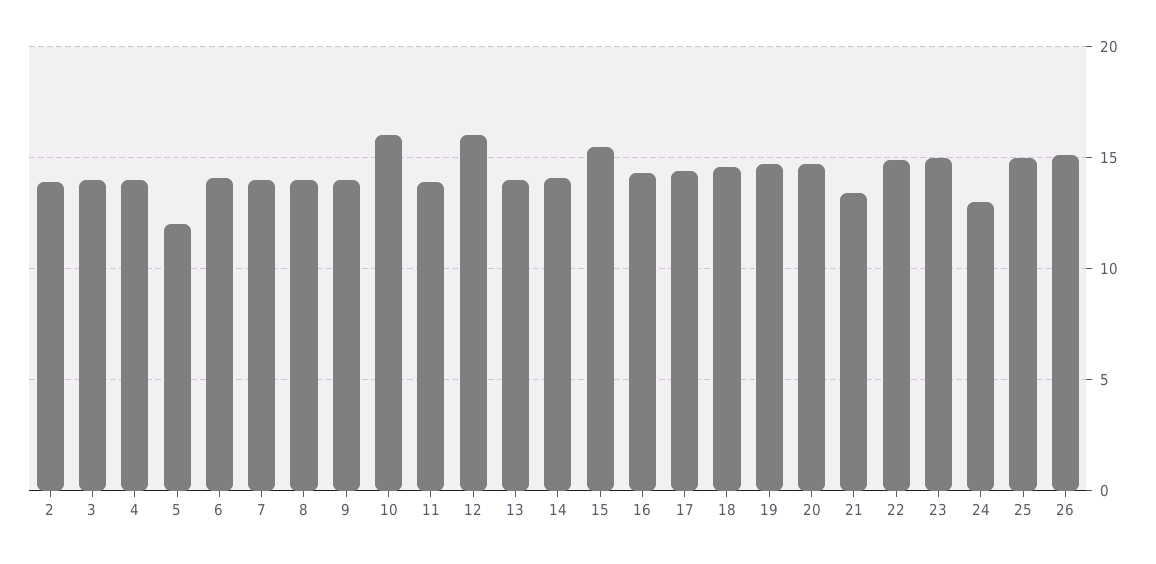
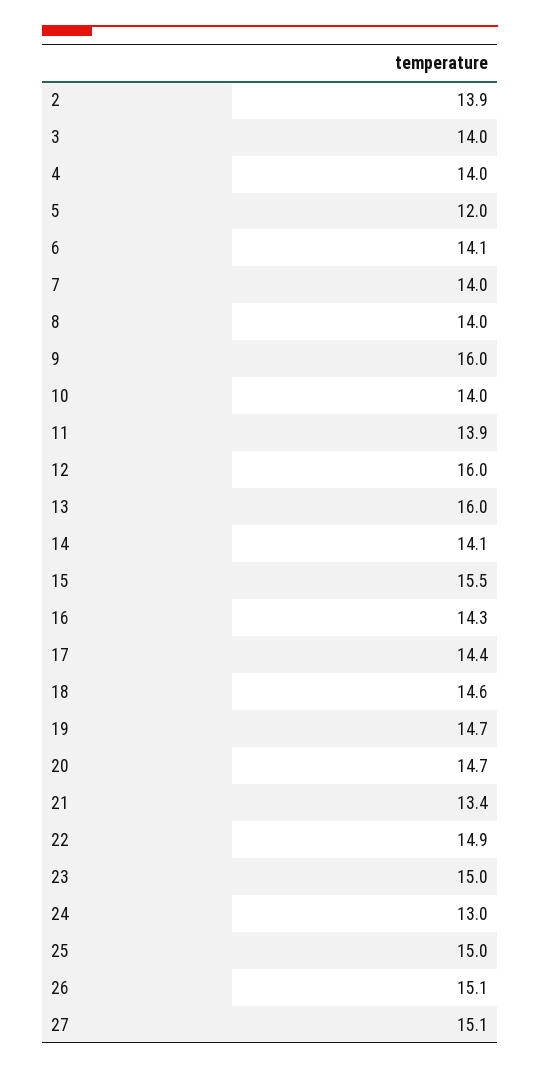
  {
    "2": 13.9,
    "3": 14,
    "4": 14,
    "5": 12,
    "6": 14.1,
    "7": 14,
    "8": 14,
-   "9": 14,
+   "9": 16,
-   "10": 16,
+   "10": 14,
    "11": 13.9,
    "12": 16,
-   "13": 14,
+   "13": 16,
    "14": 14.1,
    "15": 15.5,
    "16": 14.3,
    "17": 14.4,
    "18": 14.6,
    "19": 14.7,
    "20": 14.7,
    "21": 13.4,
    "22": 14.9,
    "23": 15,
    "24": 13,
    "25": 15,
-   "26": 15.1
+   "26": 15.1,
+   "27": 15.1
  }

